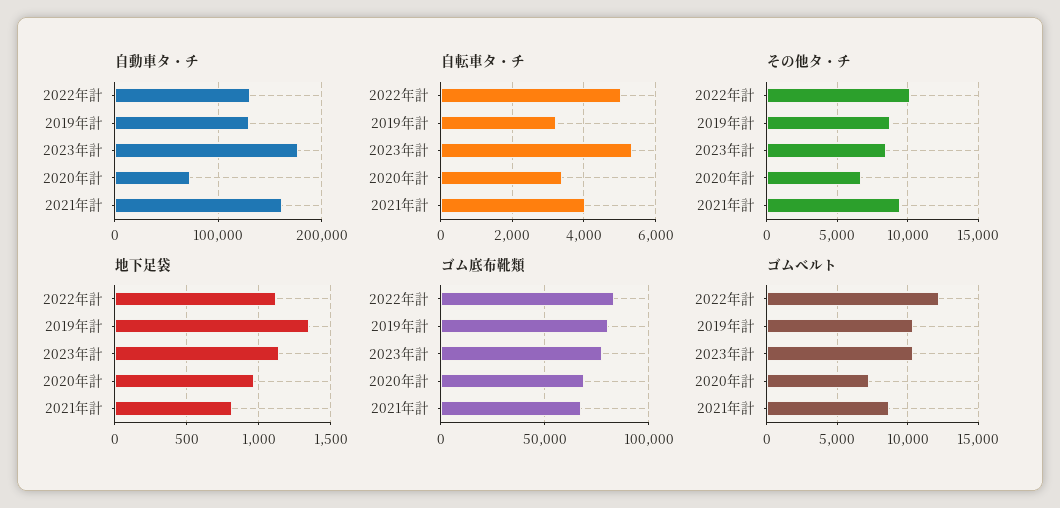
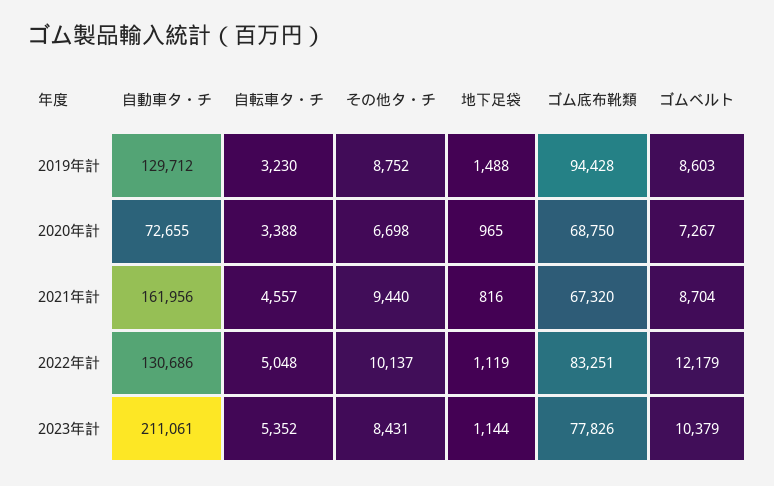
  {
    "自動車タ・チ": {
      "2022年計": 130686,
      "2019年計": 129712,
-     "2023年計": 180000,
+     "2023年計": 211061,
      "2020年計": 72655,
      "2021年計": 161956
    },
    "自転車タ・チ": {
      "2022年計": 5048,
      "2019年計": 3230,
      "2023年計": 5352,
      "2020年計": 3388,
-     "2021年計": 4000
+     "2021年計": 4557
    },
    "その他タ・チ": {
      "2022年計": 10137,
      "2019年計": 8752,
      "2023年計": 8431,
      "2020年計": 6698,
      "2021年計": 9440
    },
    "地下足袋": {
      "2022年計": 1119,
-     "2019年計": 1350,
+     "2019年計": 1488,
      "2023年計": 1144,
      "2020年計": 965,
      "2021年計": 816
    },
    "ゴム底布靴類": {
      "2022年計": 83251,
-     "2019年計": 80000,
+     "2019年計": 94428,
      "2023年計": 77826,
      "2020年計": 68750,
      "2021年計": 67320
    },
    "ゴムベルト": {
      "2022年計": 12179,
-     "2019年計": 10500,
+     "2019年計": 8603,
      "2023年計": 10379,
      "2020年計": 7267,
      "2021年計": 8704
    }
  }

